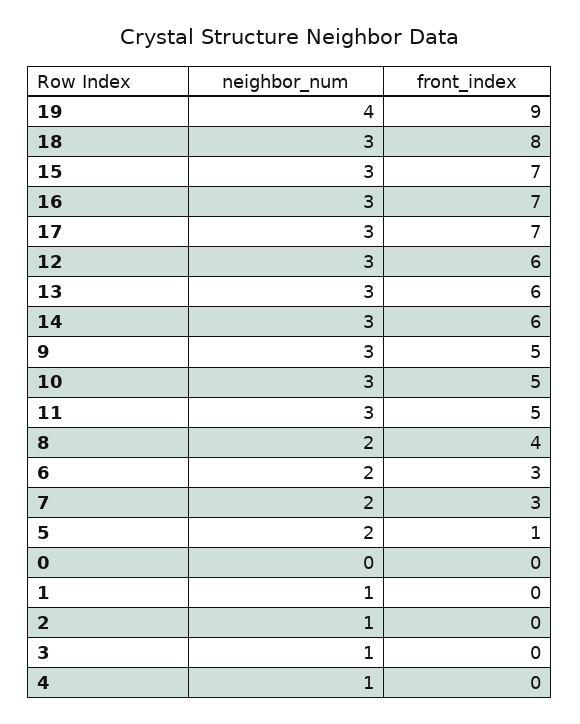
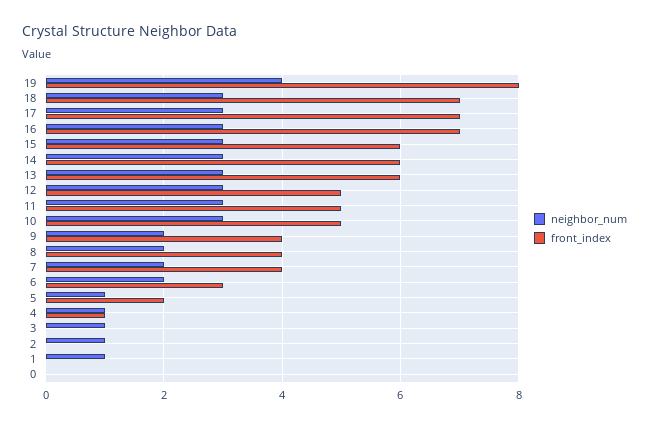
  {
    "neighbor_num": {
      "19": 4,
      "18": 3,
      "15": 3,
      "16": 3,
      "17": 3,
      "12": 3,
      "13": 3,
      "14": 3,
-     "9": 3,
+     "9": 2,
      "10": 3,
      "11": 3,
      "8": 2,
      "6": 2,
      "7": 2,
-     "5": 2,
+     "5": 1,
      "0": 0,
      "1": 1,
      "2": 1,
      "3": 1,
      "4": 1
    },
    "front_index": {
-     "19": 9,
+     "19": 8,
-     "18": 8,
+     "18": 7,
-     "15": 7,
+     "15": 6,
      "16": 7,
      "17": 7,
-     "12": 6,
+     "12": 5,
      "13": 6,
      "14": 6,
-     "9": 5,
+     "9": 4,
      "10": 5,
      "11": 5,
      "8": 4,
      "6": 3,
-     "7": 3,
+     "7": 4,
-     "5": 1,
+     "5": 2,
      "0": 0,
      "1": 0,
      "2": 0,
      "3": 0,
-     "4": 0
+     "4": 1
    }
  }

